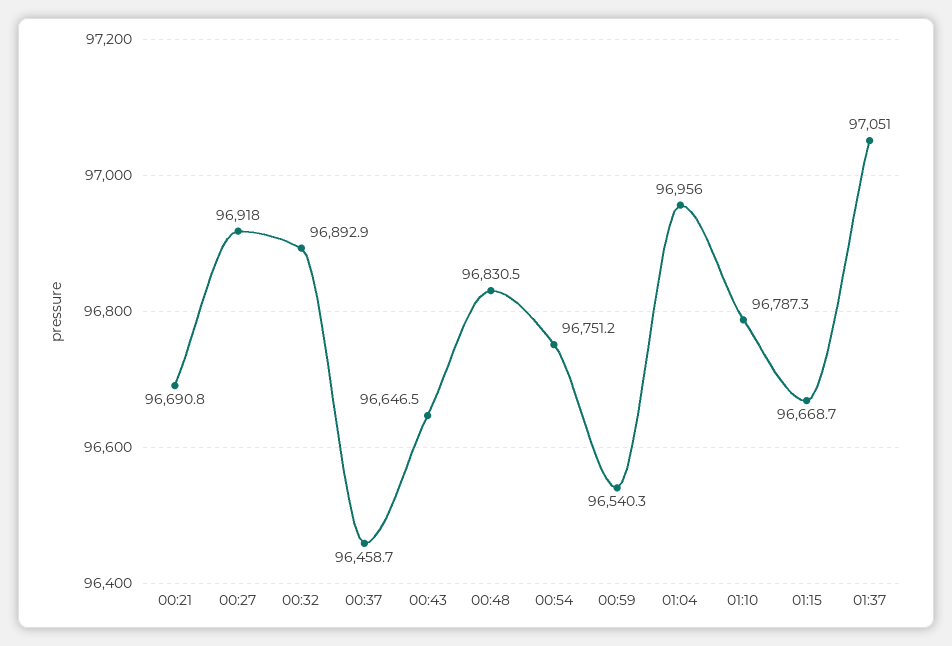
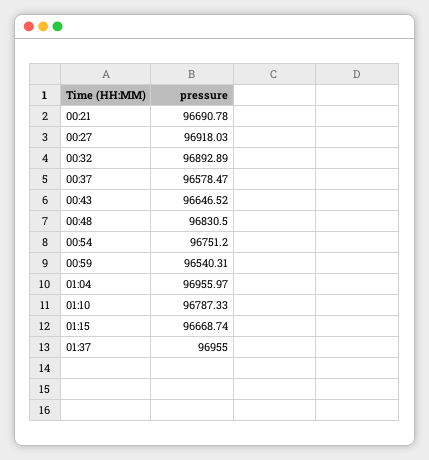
  {
    "00:21": 96690.78,
    "00:27": 96918.03,
    "00:32": 96892.89,
-   "00:37": 96458.7,
+   "00:37": 96578.47,
    "00:43": 96646.52,
    "00:48": 96830.5,
    "00:54": 96751.2,
    "00:59": 96540.31,
    "01:04": 96955.97,
    "01:10": 96787.33,
    "01:15": 96668.74,
-   "01:37": 97051
+   "01:37": 96955
  }

